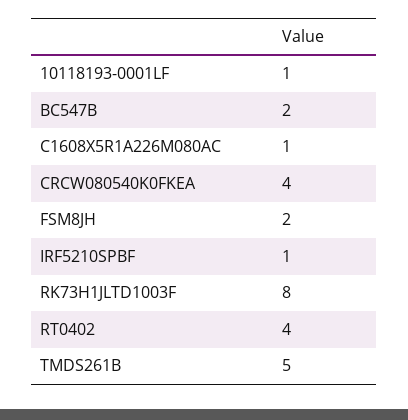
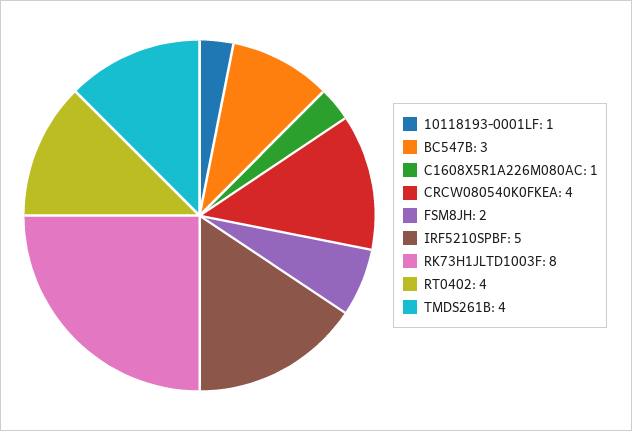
  {
    "10118193-0001LF": 1,
-   "BC547B": 2,
+   "BC547B": 3,
    "C1608X5R1A226M080AC": 1,
    "CRCW080540K0FKEA": 4,
    "FSM8JH": 2,
-   "IRF5210SPBF": 1,
+   "IRF5210SPBF": 5,
    "RK73H1JLTD1003F": 8,
    "RT0402": 4,
-   "TMDS261B": 5
+   "TMDS261B": 4
  }

